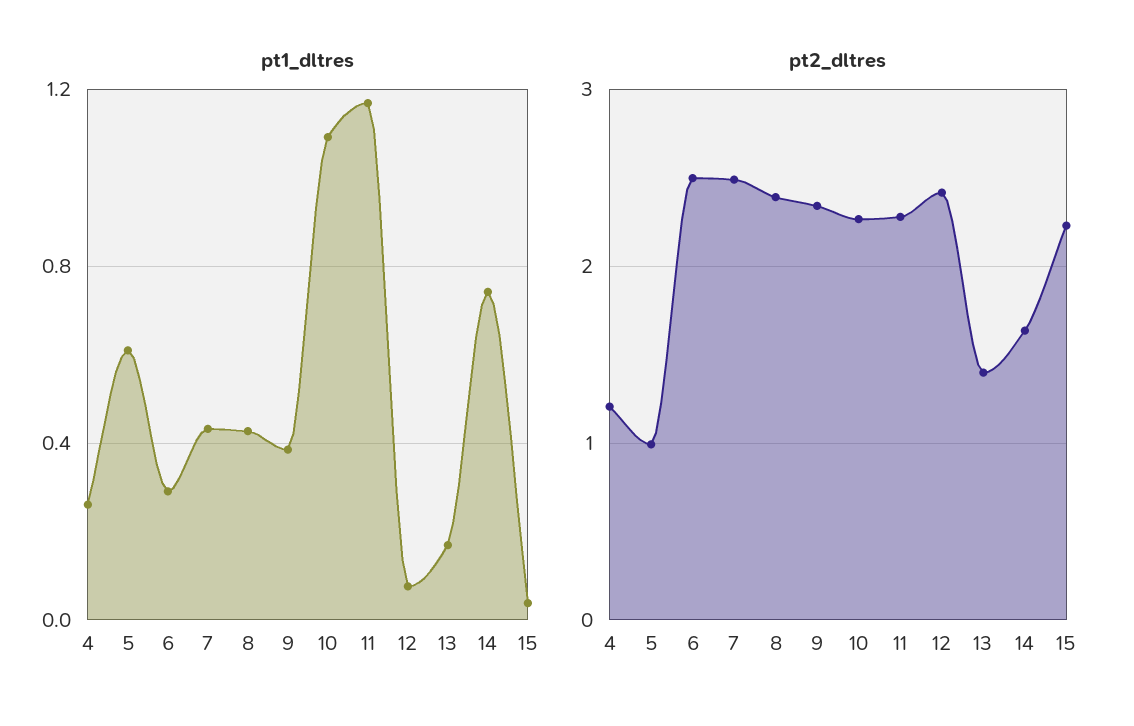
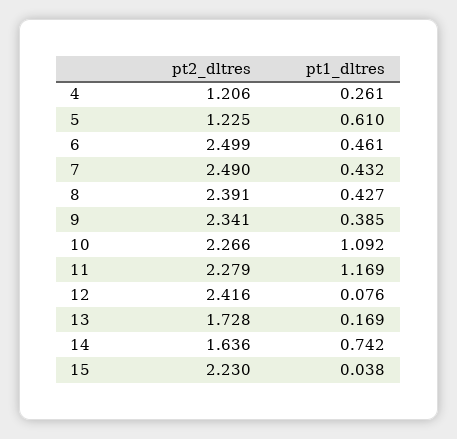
  {
    "pt1_dltres": {
      "4": 0.261,
      "5": 0.61,
-     "6": 0.3,
+     "6": 0.461,
      "7": 0.432,
      "8": 0.427,
      "9": 0.385,
      "10": 1.092,
      "11": 1.169,
      "12": 0.076,
      "13": 0.169,
      "14": 0.742,
      "15": 0.038
    },
    "pt2_dltres": {
      "4": 1.206,
-     "5": 1,
+     "5": 1.225,
      "6": 2.499,
      "7": 2.49,
      "8": 2.391,
      "9": 2.341,
      "10": 2.266,
      "11": 2.279,
      "12": 2.416,
-     "13": 1.4,
+     "13": 1.728,
      "14": 1.636,
      "15": 2.23
    }
  }

